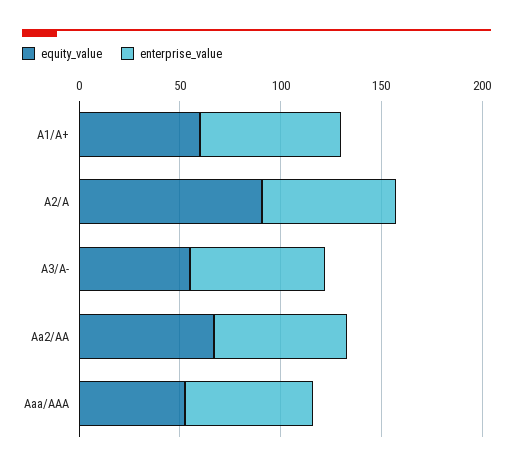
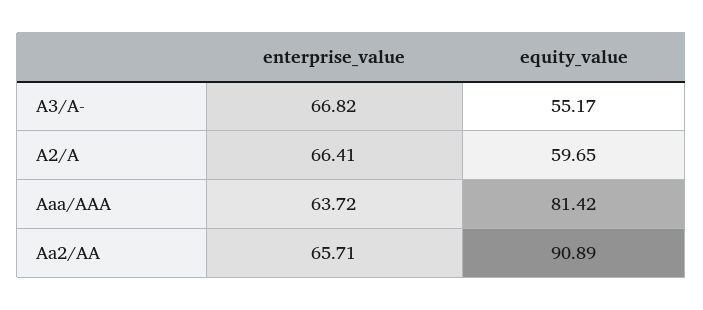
  {
    "equity_value": {
-     "A1/A+": 60,
-     "A2/A": 90,
+     "A2/A": 59.65,
      "A3/A-": 55.17,
-     "Aa2/AA": 70,
+     "Aa2/AA": 90.89,
-     "Aaa/AAA": 50
+     "Aaa/AAA": 81.42
    },
    "enterprise_value": {
-     "A1/A+": 70,
      "A2/A": 66.41,
      "A3/A-": 66.82,
      "Aa2/AA": 65.71,
      "Aaa/AAA": 63.72
    }
  }

